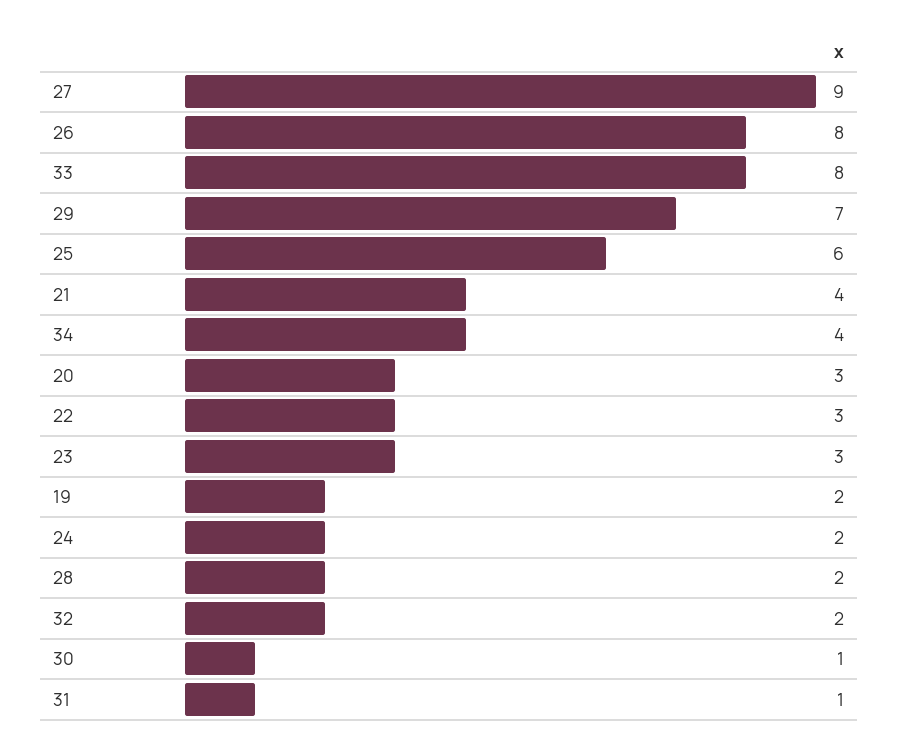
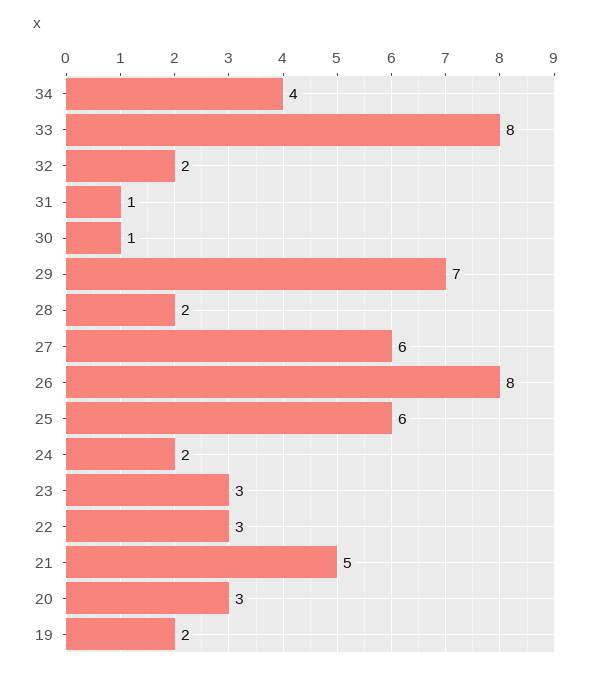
  {
-   "27": 9,
+   "27": 6,
    "26": 8,
    "33": 8,
    "29": 7,
    "25": 6,
-   "21": 4,
+   "21": 5,
    "34": 4,
    "20": 3,
    "22": 3,
    "23": 3,
    "19": 2,
    "24": 2,
    "28": 2,
    "32": 2,
    "30": 1,
    "31": 1
  }

